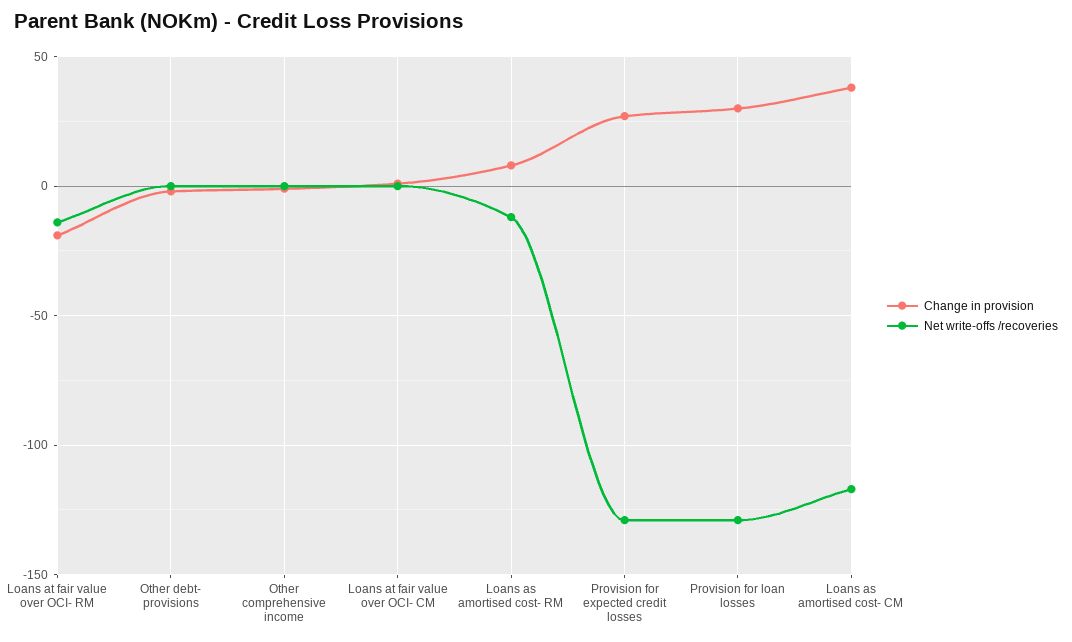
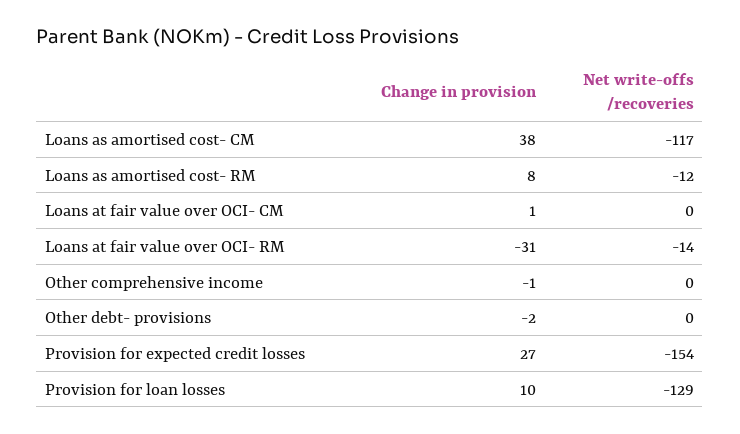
  {
    "Change in provision": {
-     "Loans at fair value over OCI- RM": -20,
+     "Loans at fair value over OCI- RM": -31,
      "Other debt- provisions": -2,
      "Other comprehensive income": -1,
      "Loans at fair value over OCI- CM": 1,
      "Loans as amortised cost- RM": 8,
      "Provision for expected credit losses": 27,
-     "Provision for loan losses": 30,
+     "Provision for loan losses": 10,
      "Loans as amortised cost- CM": 38
    },
    "Net write-offs /recoveries": {
      "Loans at fair value over OCI- RM": -14,
      "Other debt- provisions": 0,
      "Other comprehensive income": 0,
      "Loans at fair value over OCI- CM": 0,
      "Loans as amortised cost- RM": -12,
-     "Provision for expected credit losses": -130,
+     "Provision for expected credit losses": -154,
      "Provision for loan losses": -129,
      "Loans as amortised cost- CM": -117
    }
  }

